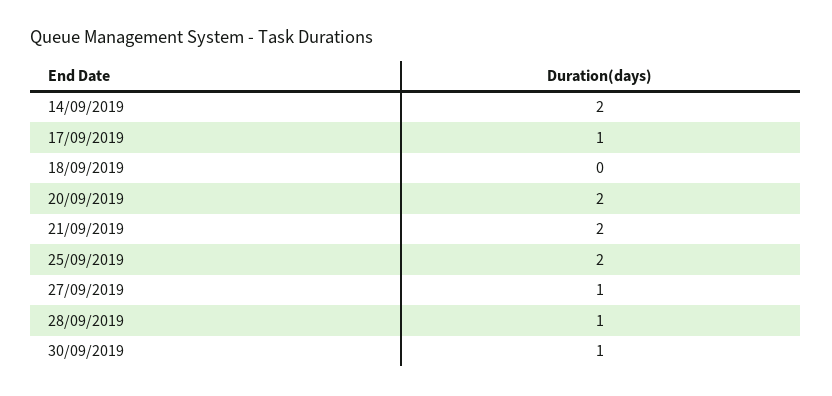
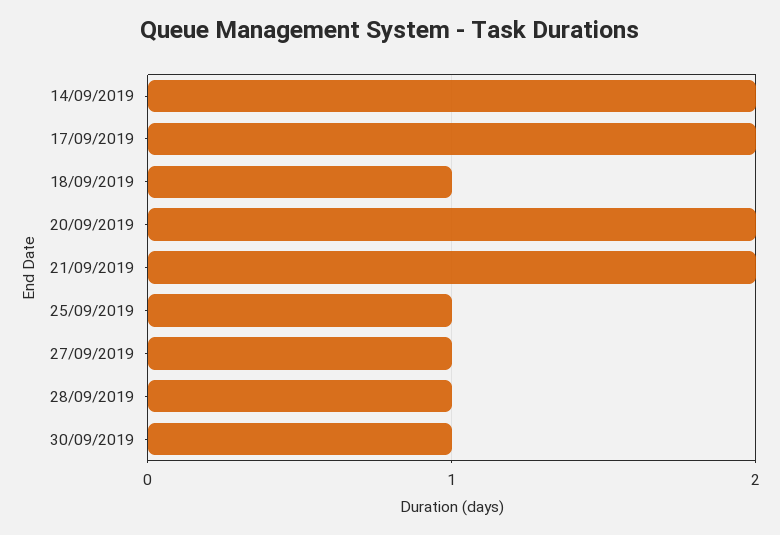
  {
    "14/09/2019": 2,
-   "17/09/2019": 1,
+   "17/09/2019": 2,
-   "18/09/2019": 0,
+   "18/09/2019": 1,
    "20/09/2019": 2,
    "21/09/2019": 2,
-   "25/09/2019": 2,
+   "25/09/2019": 1,
    "27/09/2019": 1,
    "28/09/2019": 1,
    "30/09/2019": 1
  }

